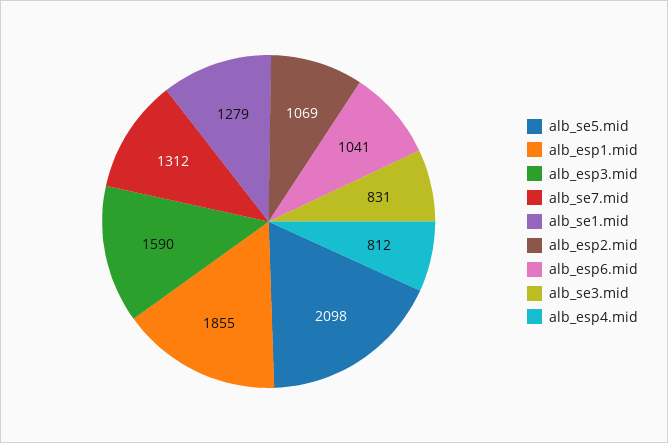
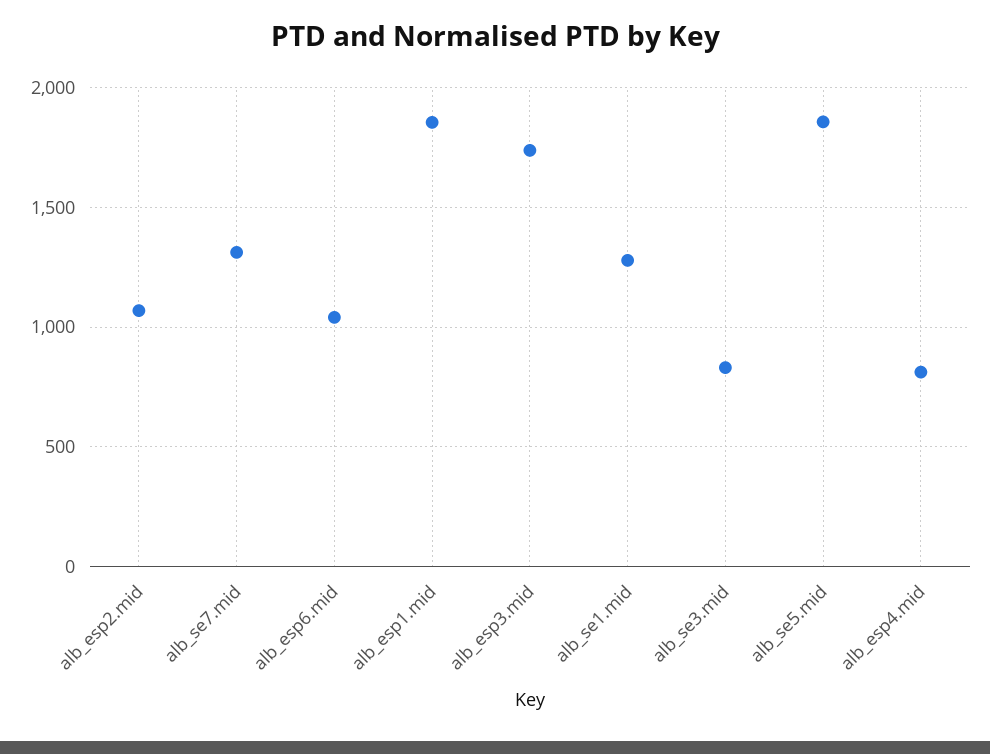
  {
-   "alb_se5.mid": 2098,
+   "alb_se5.mid": 1850,
    "alb_esp1.mid": 1855,
-   "alb_esp3.mid": 1590,
+   "alb_esp3.mid": 1750,
    "alb_se7.mid": 1312,
    "alb_se1.mid": 1279,
    "alb_esp2.mid": 1069,
    "alb_esp6.mid": 1041,
    "alb_se3.mid": 831,
    "alb_esp4.mid": 812
  }

